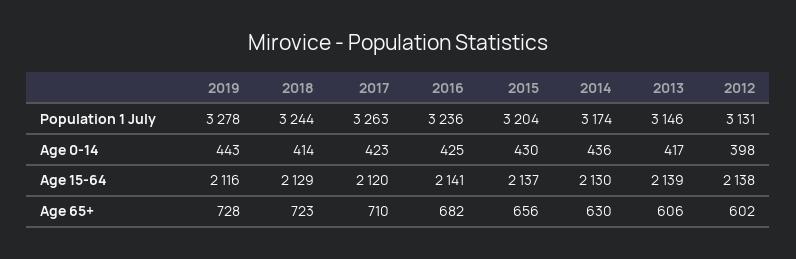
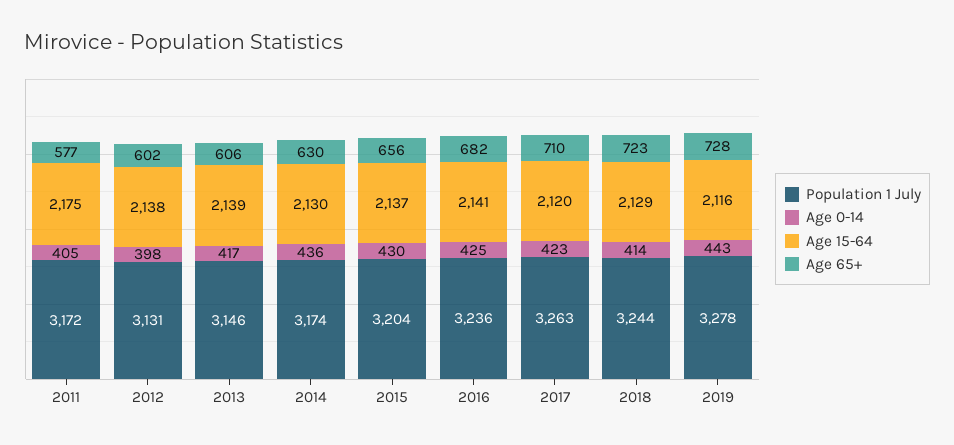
  {
    "Population 1 July": {
      "2019": 3278,
      "2018": 3244,
      "2017": 3263,
      "2016": 3236,
      "2015": 3204,
      "2014": 3174,
      "2013": 3146,
-     "2012": 3131
+     "2012": 3131,
+     "2011": 3172
    },
    "Age 0-14": {
      "2019": 443,
      "2018": 414,
      "2017": 423,
      "2016": 425,
      "2015": 430,
      "2014": 436,
      "2013": 417,
-     "2012": 398
+     "2012": 398,
+     "2011": 405
    },
    "Age 15-64": {
      "2019": 2116,
      "2018": 2129,
      "2017": 2120,
      "2016": 2141,
      "2015": 2137,
      "2014": 2130,
      "2013": 2139,
-     "2012": 2138
+     "2012": 2138,
+     "2011": 2175
    },
    "Age 65+": {
      "2019": 728,
      "2018": 723,
      "2017": 710,
      "2016": 682,
      "2015": 656,
      "2014": 630,
      "2013": 606,
-     "2012": 602
+     "2012": 602,
+     "2011": 577
    }
  }

